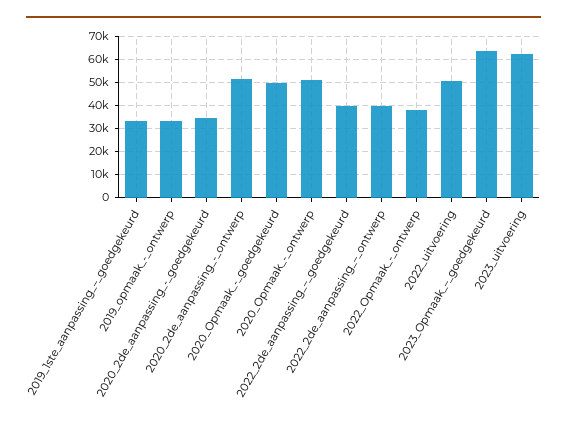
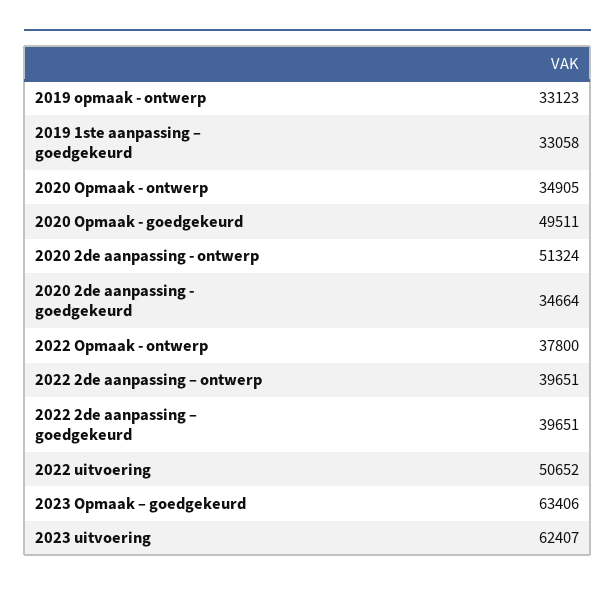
  {
    "2019_1ste_aanpassing_–_goedgekeurd": 33058,
    "2019_opmaak_-_ontwerp": 33123,
    "2020_2de_aanpassing_-_goedgekeurd": 34664,
    "2020_2de_aanpassing_-_ontwerp": 51324,
    "2020_Opmaak_-_goedgekeurd": 49511,
-   "2020_Opmaak_-_ontwerp": 50000,
+   "2020_Opmaak_-_ontwerp": 34905,
    "2022_2de_aanpassing_–_goedgekeurd": 39651,
    "2022_2de_aanpassing_–_ontwerp": 39651,
    "2022_Opmaak_-_ontwerp": 37800,
    "2022_uitvoering": 50652,
    "2023_Opmaak_–_goedgekeurd": 63406,
    "2023_uitvoering": 62407
  }

